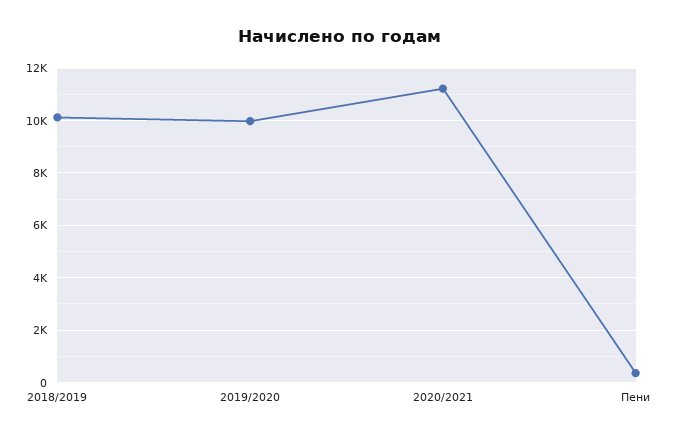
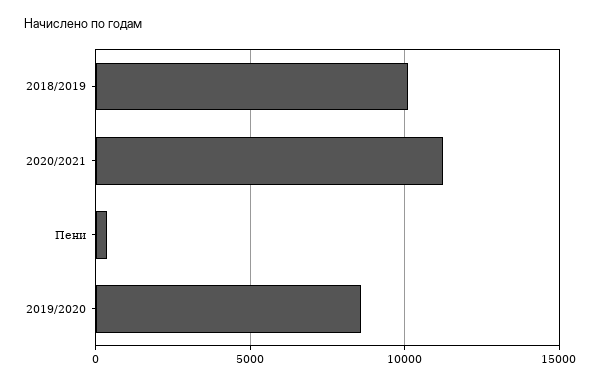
  {
    "2018/2019": 10000,
-   "2019/2020": 10000,
+   "2019/2020": 8500,
    "2020/2021": 11250,
    "Пени": 250
  }

